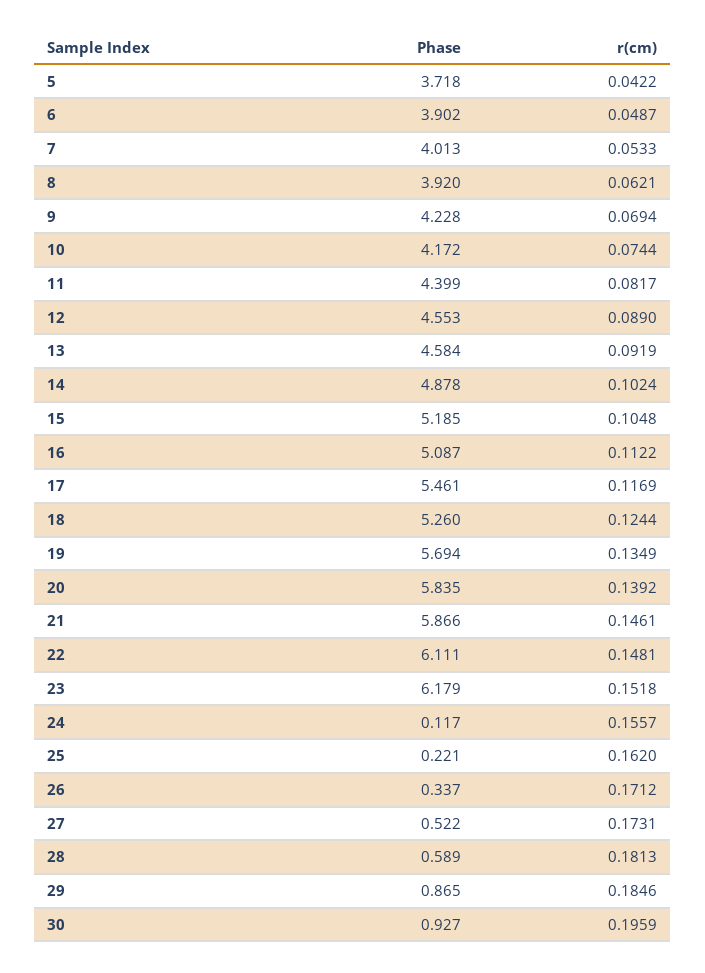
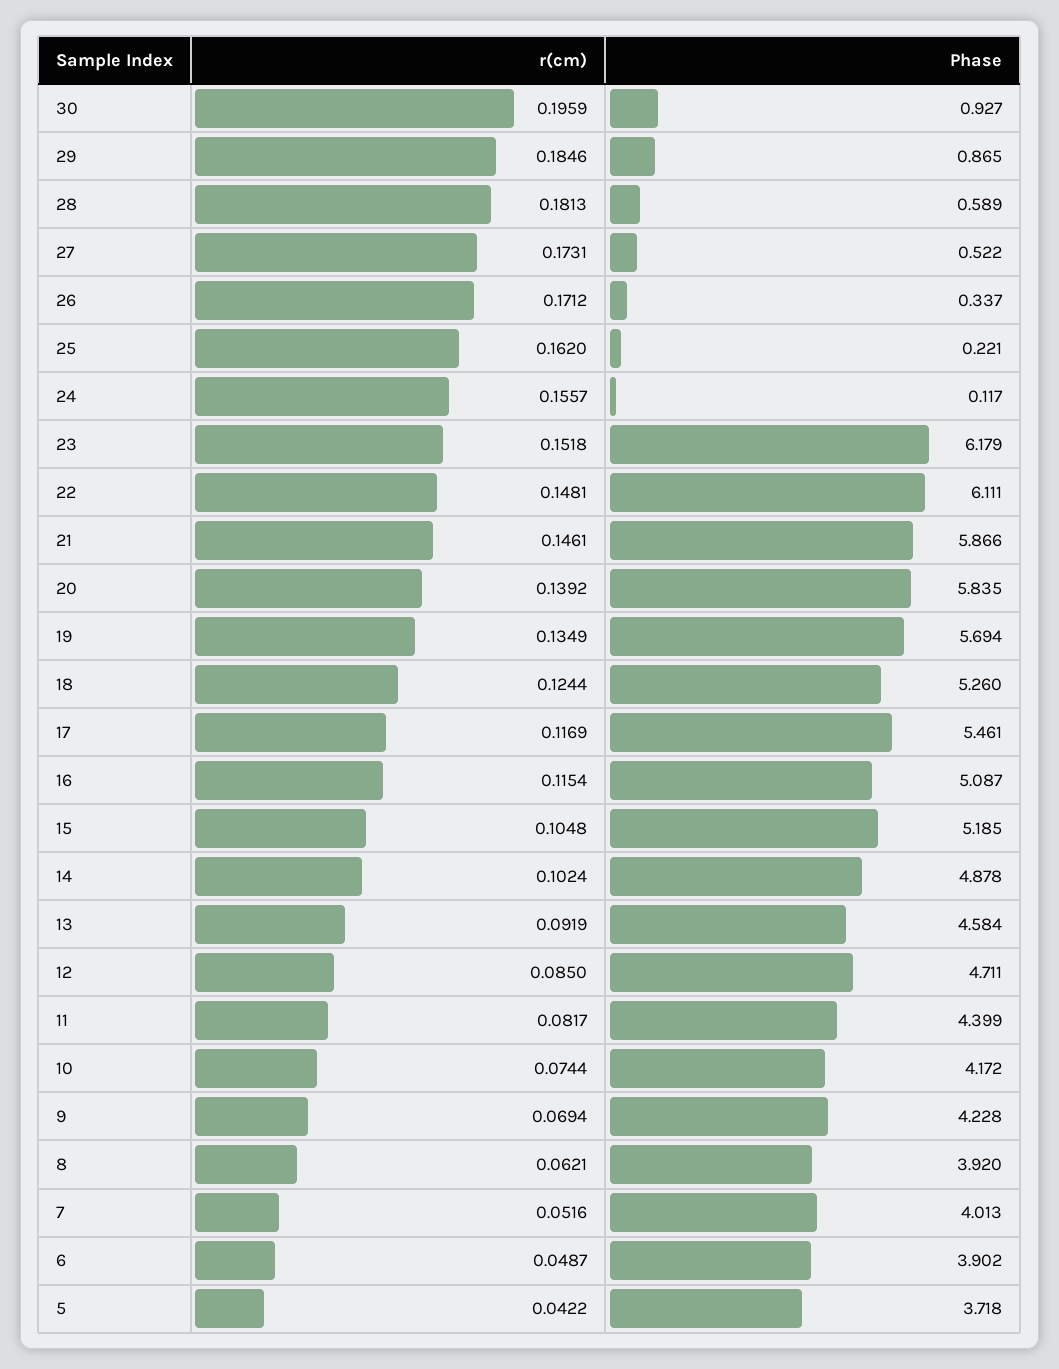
  {
    "Phase": {
      "5": 3.718,
      "6": 3.902,
      "7": 4.013,
      "8": 3.92,
      "9": 4.228,
      "10": 4.172,
      "11": 4.399,
-     "12": 4.553,
+     "12": 4.711,
      "13": 4.584,
      "14": 4.878,
      "15": 5.185,
      "16": 5.087,
      "17": 5.461,
      "18": 5.26,
      "19": 5.694,
      "20": 5.835,
      "21": 5.866,
      "22": 6.111,
      "23": 6.179,
      "24": 0.117,
      "25": 0.221,
      "26": 0.337,
      "27": 0.522,
      "28": 0.589,
      "29": 0.865,
      "30": 0.927
    },
    "r(cm)": {
      "5": 0.0422,
      "6": 0.0487,
-     "7": 0.0533,
+     "7": 0.0516,
      "8": 0.0621,
      "9": 0.0694,
      "10": 0.0744,
      "11": 0.0817,
-     "12": 0.089,
+     "12": 0.085,
      "13": 0.0919,
      "14": 0.1024,
      "15": 0.1048,
-     "16": 0.1122,
+     "16": 0.1154,
      "17": 0.1169,
      "18": 0.1244,
      "19": 0.1349,
      "20": 0.1392,
      "21": 0.1461,
      "22": 0.1481,
      "23": 0.1518,
      "24": 0.1557,
      "25": 0.162,
      "26": 0.1712,
      "27": 0.1731,
      "28": 0.1813,
      "29": 0.1846,
      "30": 0.1959
    }
  }

